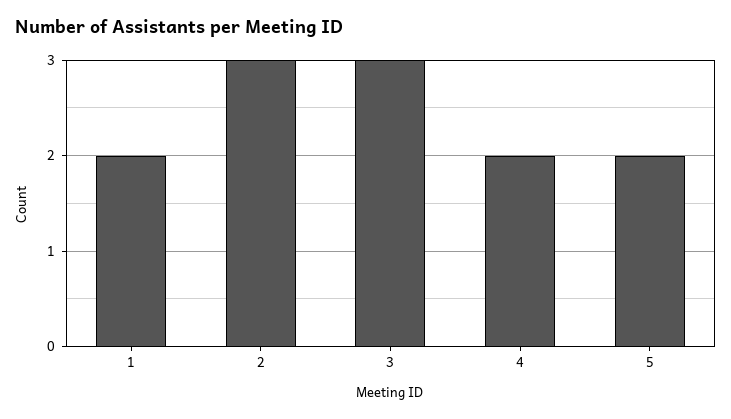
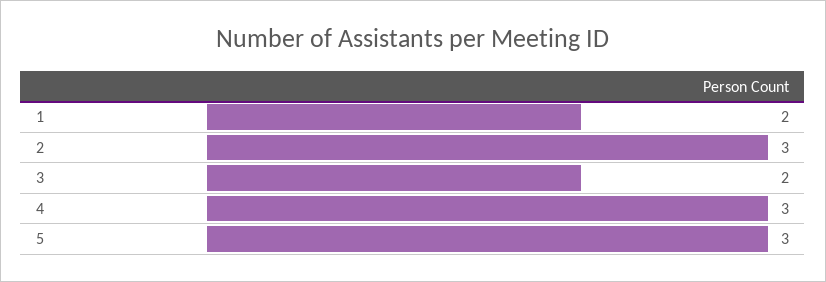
  {
    "1": 2,
    "2": 3,
-   "3": 3,
+   "3": 2,
-   "4": 2,
+   "4": 3,
-   "5": 2
+   "5": 3
  }

